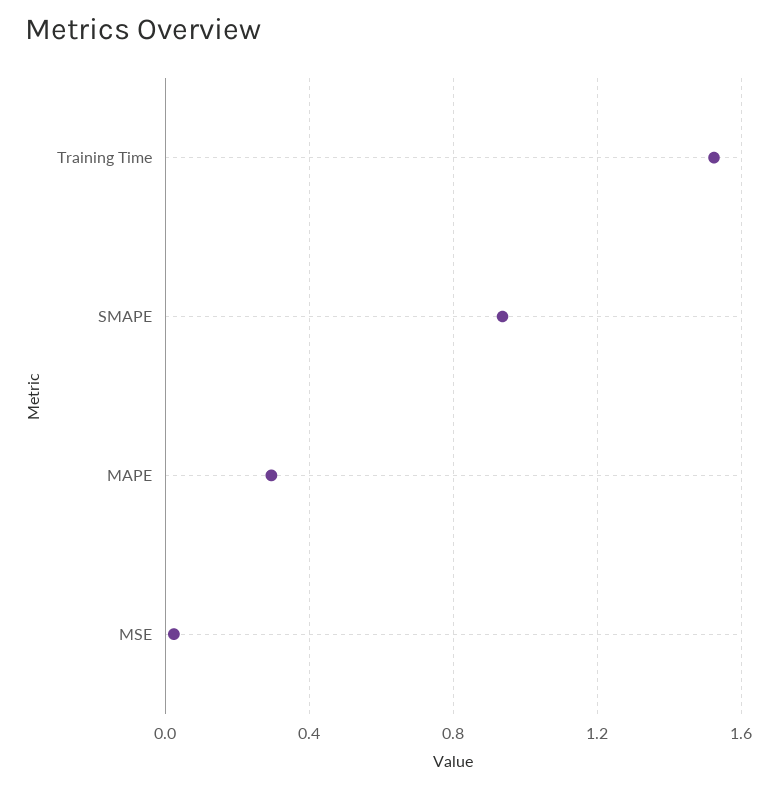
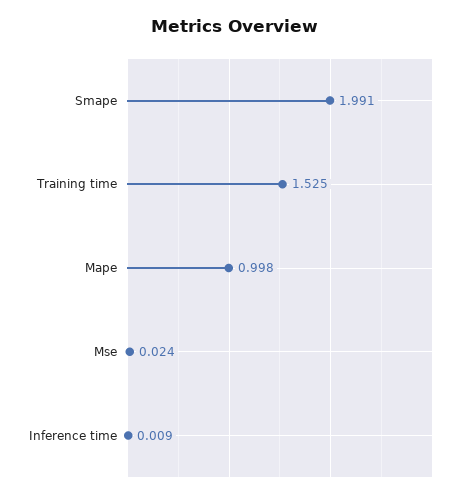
  {
    "Training Time": 1.525,
-   "SMAPE": 0.95,
+   "SMAPE": 1.991,
-   "MAPE": 0.3,
+   "MAPE": 0.998,
-   "MSE": 0.024
+   "MSE": 0.024,
+   "Inference time": 0.009
  }

